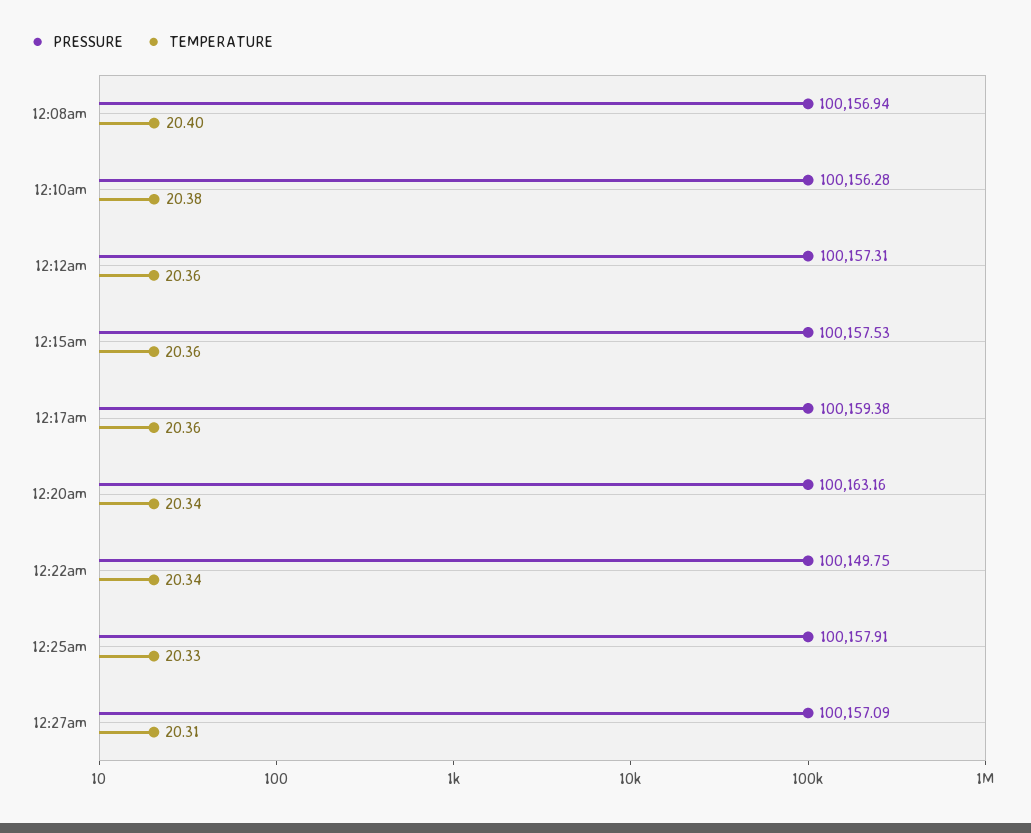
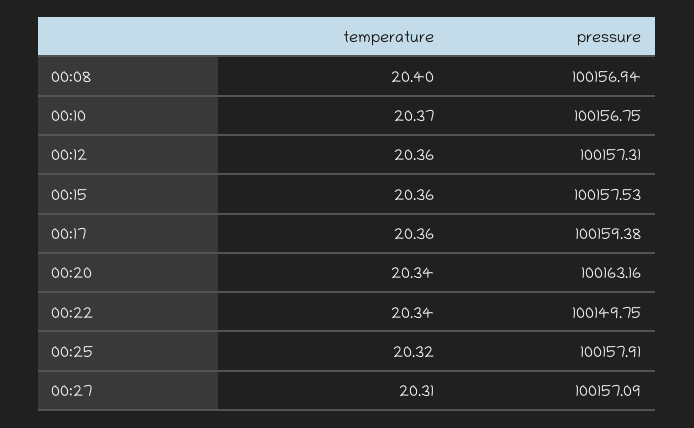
  {
    "PRESSURE": {
      "12:08am": 100156.94,
-     "12:10am": 100156.28,
+     "12:10am": 100156.75,
      "12:12am": 100157.31,
      "12:15am": 100157.53,
      "12:17am": 100159.38,
      "12:20am": 100163.16,
      "12:22am": 100149.75,
      "12:25am": 100157.91,
      "12:27am": 100157.09
    },
    "TEMPERATURE": {
      "12:08am": 20.4,
-     "12:10am": 20.38,
+     "12:10am": 20.37,
      "12:12am": 20.36,
      "12:15am": 20.36,
      "12:17am": 20.36,
      "12:20am": 20.34,
      "12:22am": 20.34,
-     "12:25am": 20.33,
+     "12:25am": 20.32,
      "12:27am": 20.31
    }
  }

